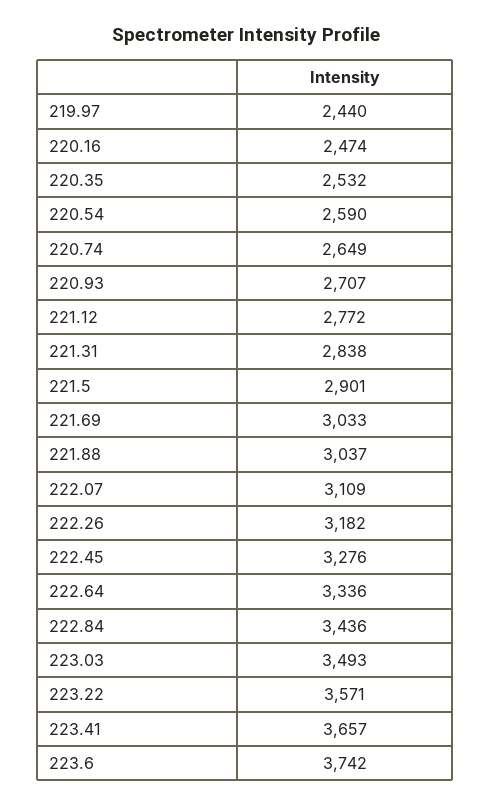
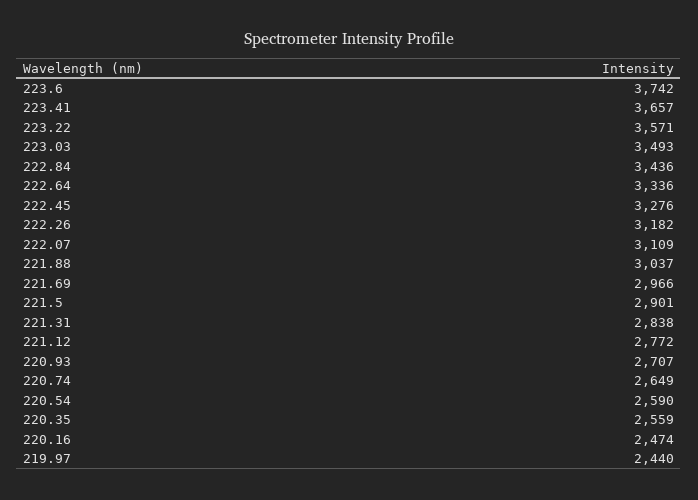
  {
    "219.97": 2440,
    "220.16": 2474,
-   "220.35": 2532,
+   "220.35": 2559,
    "220.54": 2590,
    "220.74": 2649,
    "220.93": 2707,
    "221.12": 2772,
    "221.31": 2838,
    "221.5": 2901,
-   "221.69": 3033,
+   "221.69": 2966,
    "221.88": 3037,
    "222.07": 3109,
    "222.26": 3182,
    "222.45": 3276,
    "222.64": 3336,
    "222.84": 3436,
    "223.03": 3493,
    "223.22": 3571,
    "223.41": 3657,
    "223.6": 3742
  }

